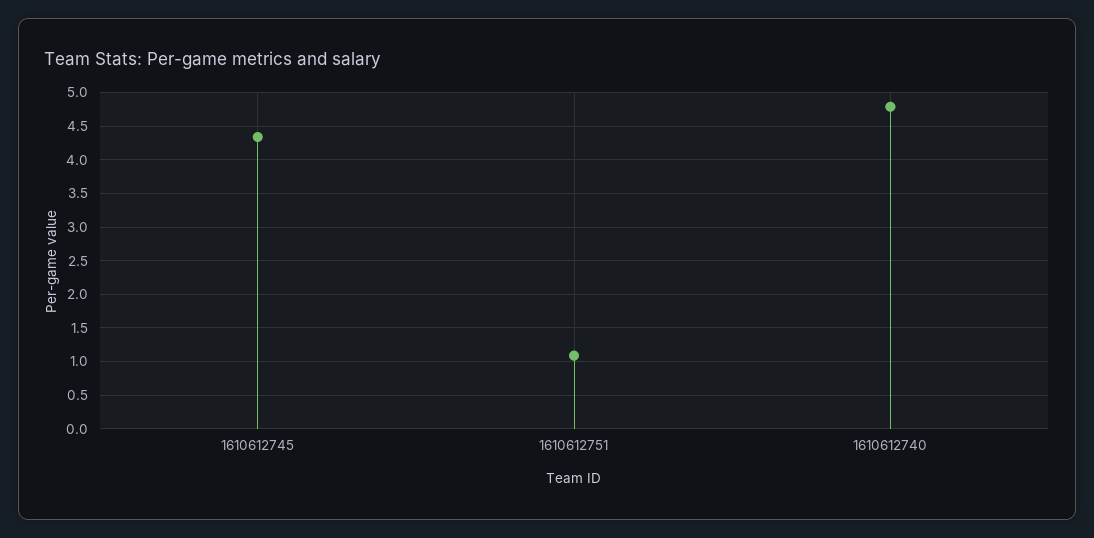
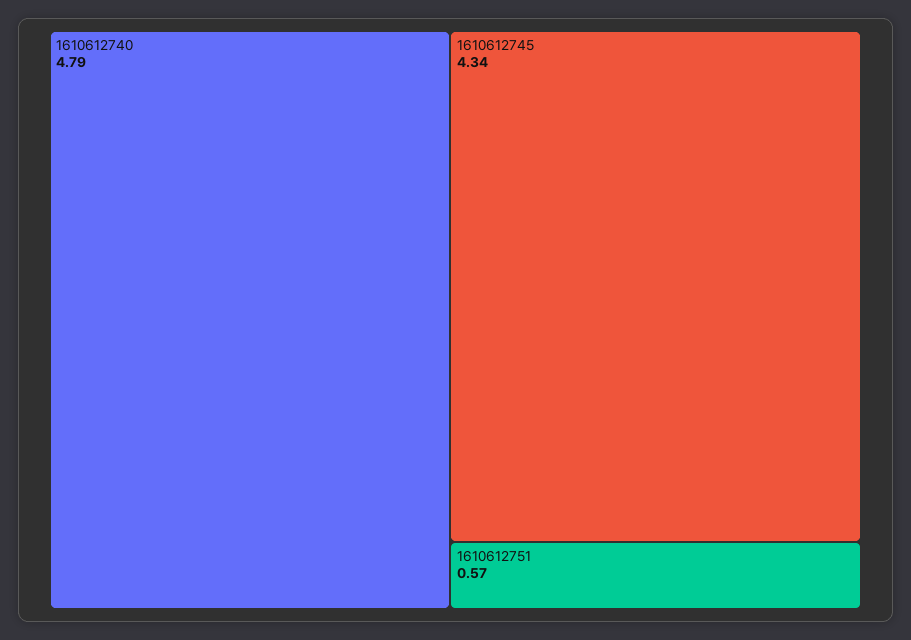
  {
    "1610612745": 4.34,
-   "1610612751": 1.1,
+   "1610612751": 0.57,
    "1610612740": 4.79
  }

